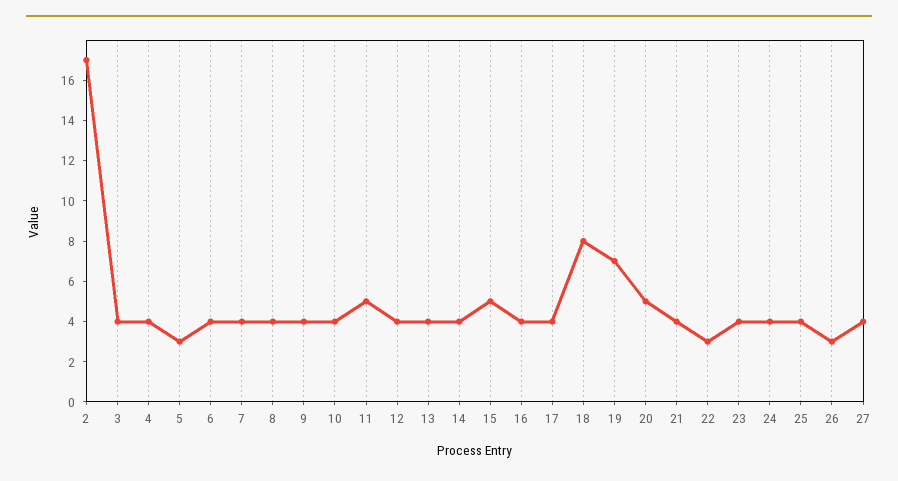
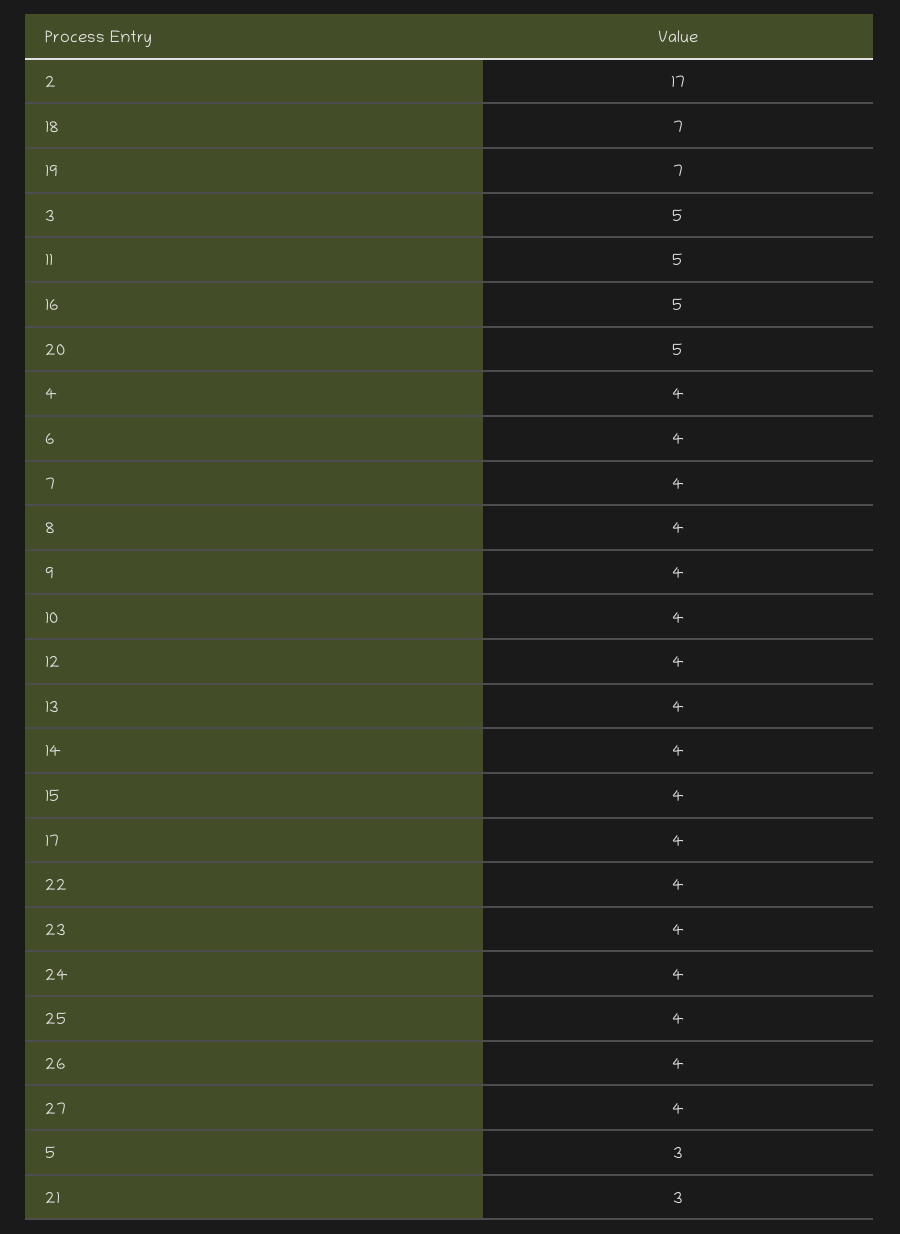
  {
    "2": 17,
-   "3": 4,
+   "3": 5,
    "4": 4,
    "5": 3,
    "6": 4,
    "7": 4,
    "8": 4,
    "9": 4,
    "10": 4,
    "11": 5,
    "12": 4,
    "13": 4,
    "14": 4,
-   "15": 5,
+   "15": 4,
-   "16": 4,
+   "16": 5,
    "17": 4,
-   "18": 8,
+   "18": 7,
    "19": 7,
    "20": 5,
-   "21": 4,
+   "21": 3,
-   "22": 3,
+   "22": 4,
    "23": 4,
    "24": 4,
    "25": 4,
-   "26": 3,
+   "26": 4,
    "27": 4
  }

